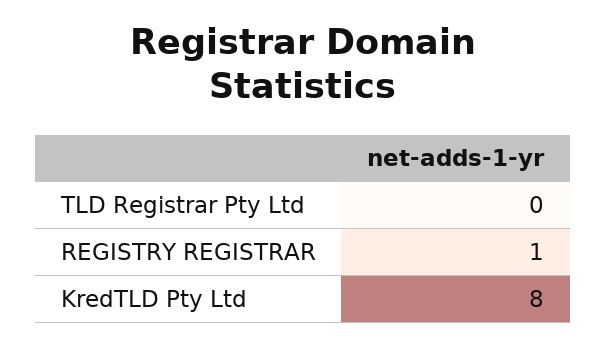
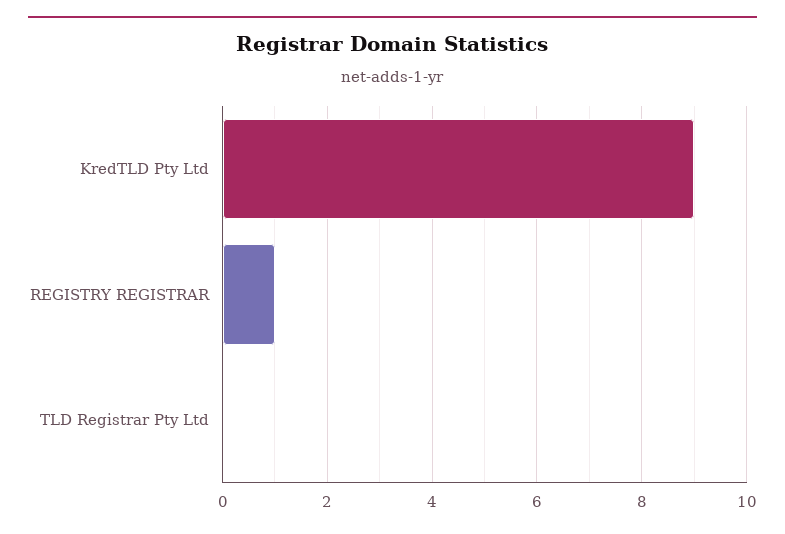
  {
    "TLD Registrar Pty Ltd": 0,
    "REGISTRY REGISTRAR": 1,
-   "KredTLD Pty Ltd": 8
+   "KredTLD Pty Ltd": 9
  }

